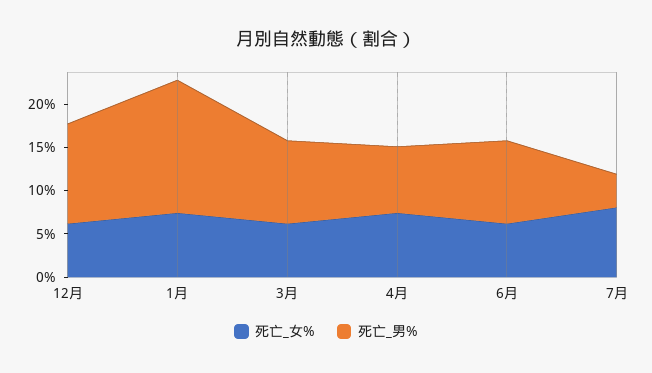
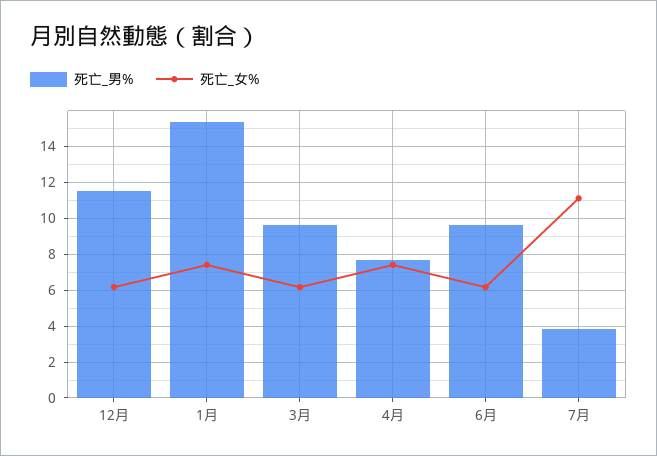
  {
    "死亡_女%": {
      "12月": 6,
      "1月": 7.5,
      "3月": 6,
      "4月": 7.5,
      "6月": 6,
-     "7月": 8
+     "7月": 11
    },
    "死亡_男%": {
      "12月": 11.5,
      "1月": 15.5,
      "3月": 9.5,
      "4月": 7.5,
      "6月": 9.5,
      "7月": 4
    }
  }

